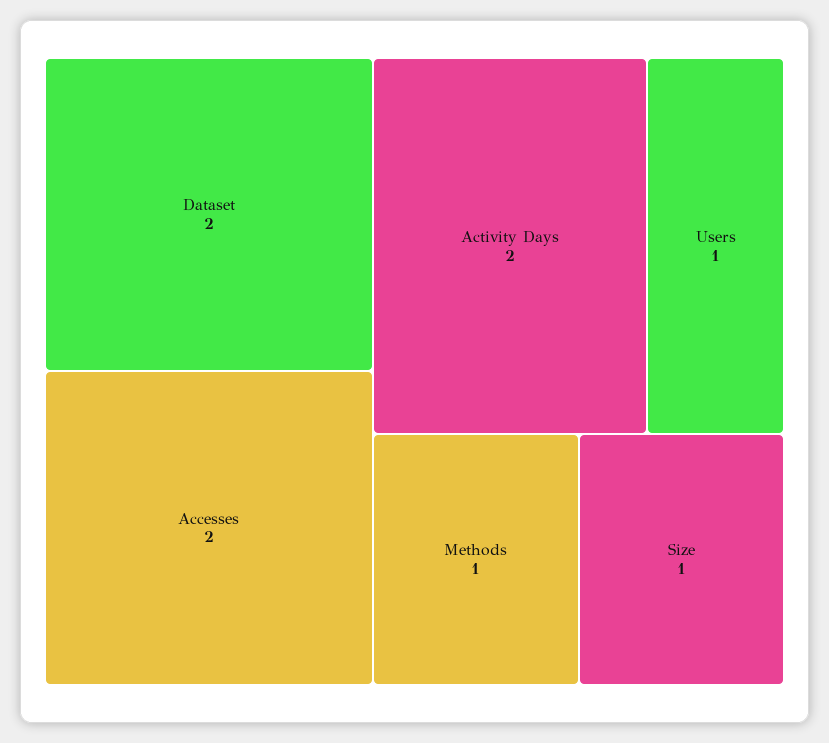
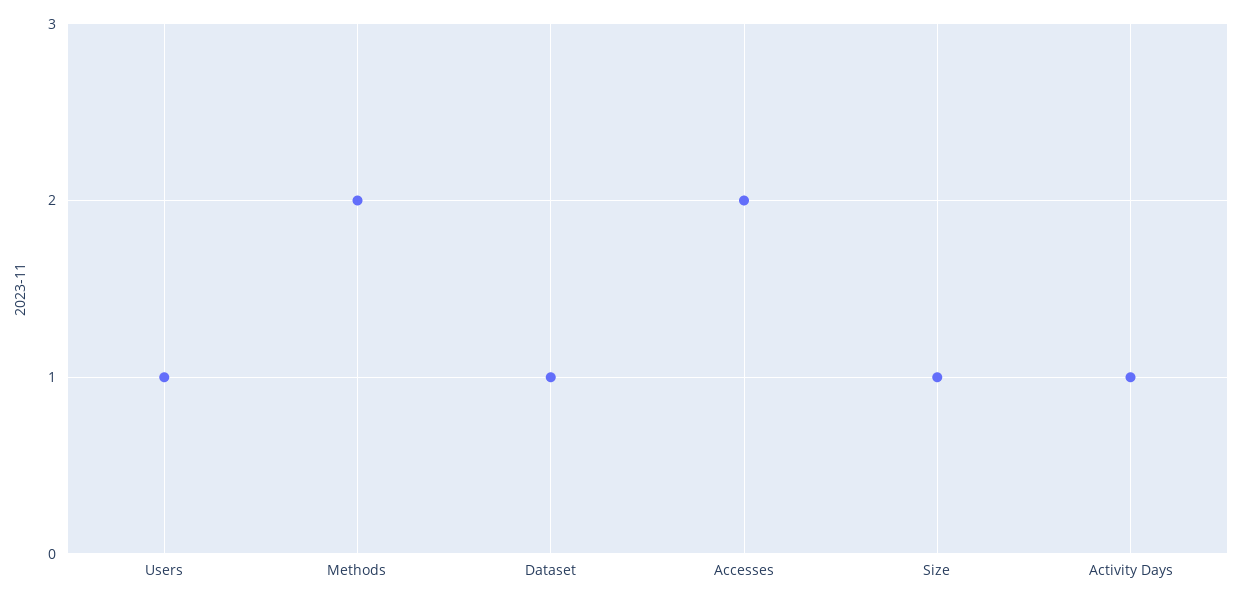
  {
-   "Dataset": 2,
+   "Dataset": 1,
    "Accesses": 2,
-   "Activity Days": 2,
+   "Activity Days": 1,
    "Users": 1,
-   "Methods": 1,
+   "Methods": 2,
    "Size": 1
  }

